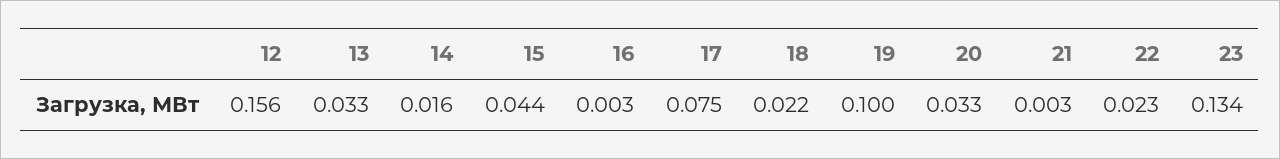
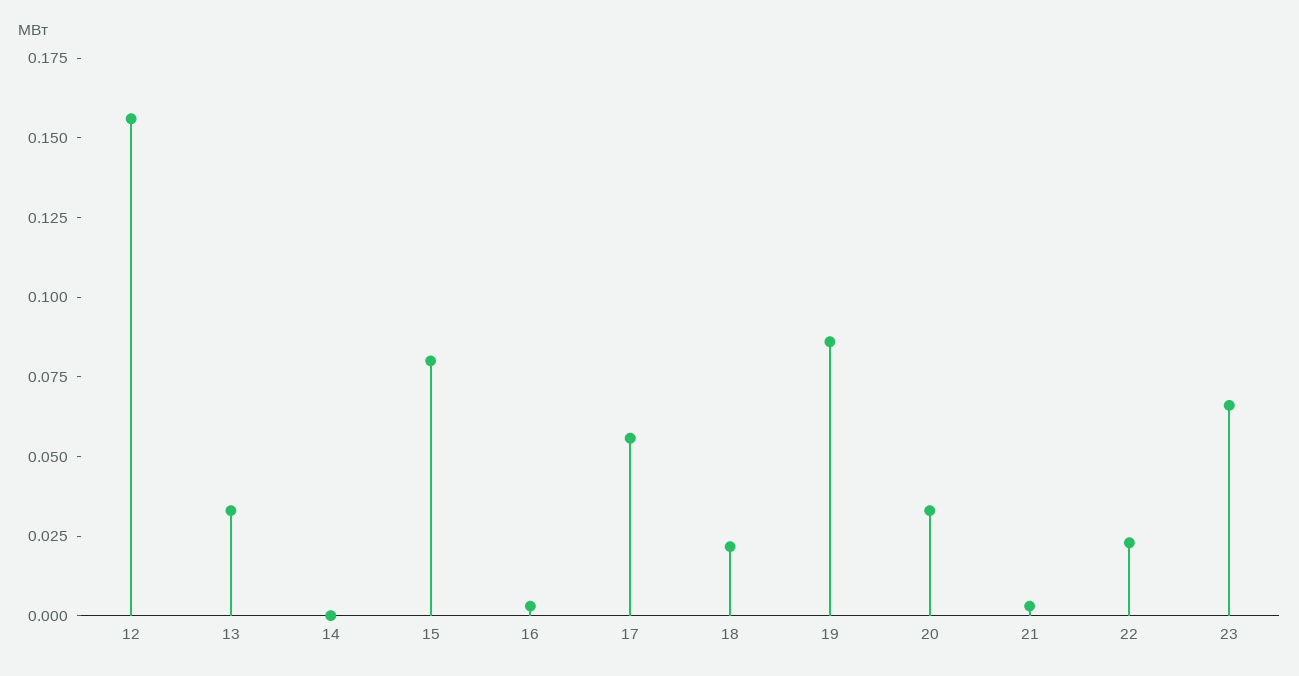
  {
    "12": 0.156,
    "13": 0.033,
-   "14": 0.016,
+   "14": 0,
-   "15": 0.044,
+   "15": 0.08,
    "16": 0.003,
-   "17": 0.075,
+   "17": 0.055,
    "18": 0.022,
-   "19": 0.1,
+   "19": 0.085,
    "20": 0.033,
    "21": 0.003,
    "22": 0.023,
-   "23": 0.134
+   "23": 0.065
  }

